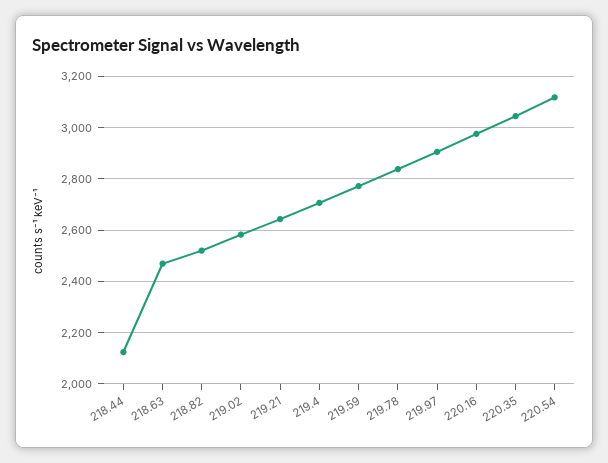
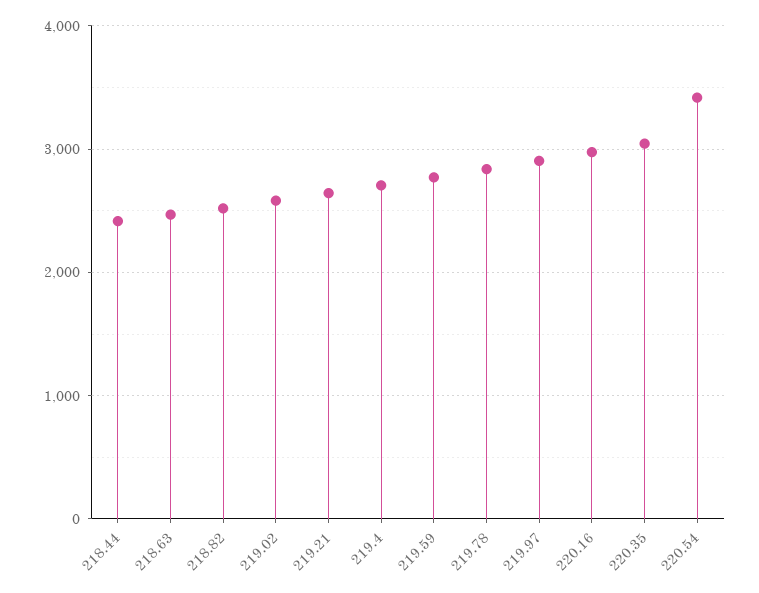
  {
-   "218.44": 2125,
+   "218.44": 2400,
    "218.63": 2475,
    "218.82": 2525,
    "219.02": 2575,
    "219.21": 2650,
    "219.4": 2700,
    "219.59": 2775,
    "219.78": 2850,
    "219.97": 2900,
    "220.16": 2975,
    "220.35": 3050,
-   "220.54": 3125
+   "220.54": 3400
  }

